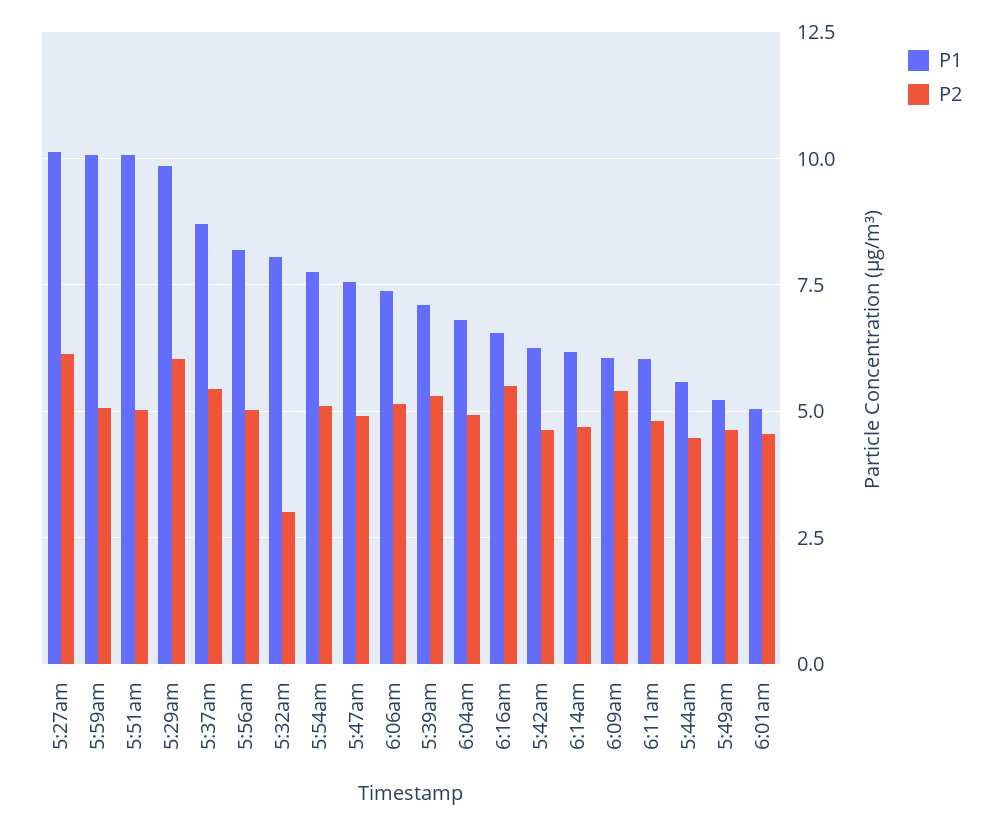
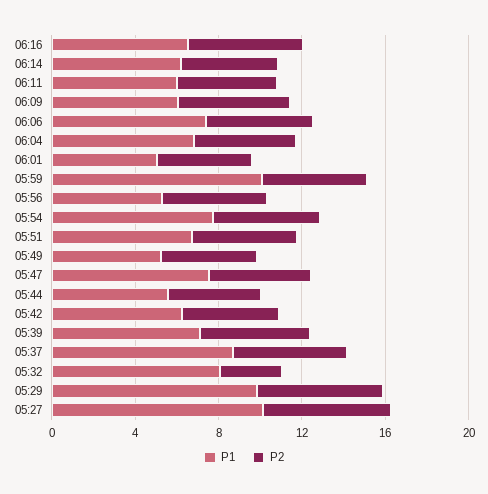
  {
    "P1": {
      "5:27am": 10.25,
      "5:59am": 10,
-     "5:51am": 10,
+     "5:51am": 7,
      "5:29am": 9.75,
      "5:37am": 8.75,
-     "5:56am": 8.25,
+     "5:56am": 5,
      "5:32am": 8,
      "5:54am": 7.75,
      "5:47am": 7.5,
      "6:06am": 7.5,
      "5:39am": 7,
      "6:04am": 6.75,
      "6:16am": 6.5,
      "5:42am": 6.25,
      "6:14am": 6.25,
      "6:09am": 6,
      "6:11am": 6,
      "5:44am": 5.5,
      "5:49am": 5.25,
      "6:01am": 5
    },
    "P2": {
      "5:27am": 6.25,
      "5:59am": 5,
      "5:51am": 5,
      "5:29am": 6,
      "5:37am": 5.5,
      "5:56am": 5,
      "5:32am": 3,
      "5:54am": 5,
      "5:47am": 5,
      "6:06am": 5.25,
      "5:39am": 5.25,
      "6:04am": 5,
      "6:16am": 5.5,
      "5:42am": 4.75,
      "6:14am": 4.75,
      "6:09am": 5.5,
      "6:11am": 4.75,
      "5:44am": 4.5,
      "5:49am": 4.75,
      "6:01am": 4.5
    }
  }

